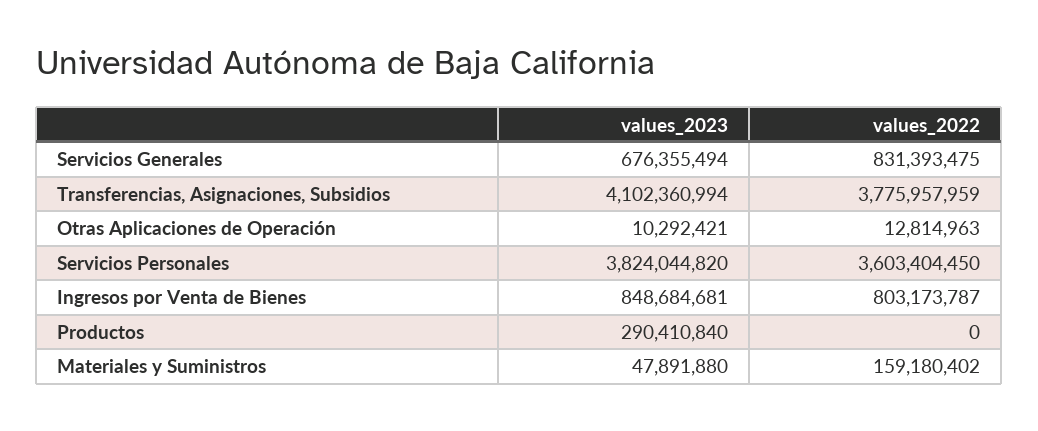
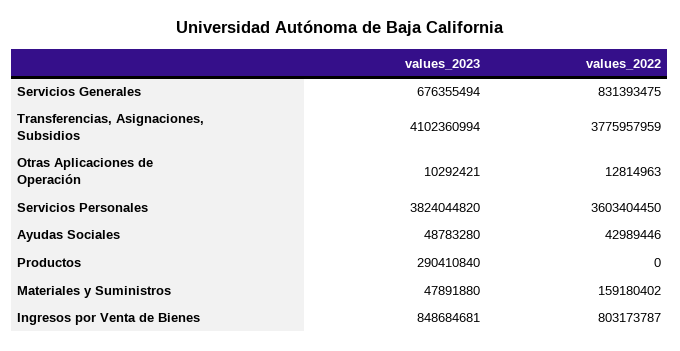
  {
    "values_2023": {
      "Servicios Generales": 676355494,
      "Transferencias, Asignaciones, Subsidios": 4102360994,
      "Otras Aplicaciones de Operación": 10292421,
      "Servicios Personales": 3824044820,
      "Ingresos por Venta de Bienes": 848684681,
      "Productos": 290410840,
-     "Materiales y Suministros": 47891880
+     "Materiales y Suministros": 47891880,
+     "Ayudas Sociales": 48783280
    },
    "values_2022": {
      "Servicios Generales": 831393475,
      "Transferencias, Asignaciones, Subsidios": 3775957959,
      "Otras Aplicaciones de Operación": 12814963,
      "Servicios Personales": 3603404450,
      "Ingresos por Venta de Bienes": 803173787,
      "Productos": 0,
-     "Materiales y Suministros": 159180402
+     "Materiales y Suministros": 159180402,
+     "Ayudas Sociales": 42989446
    }
  }

